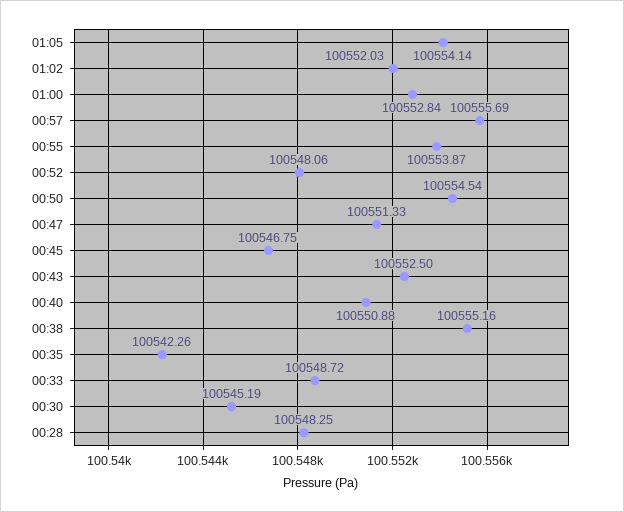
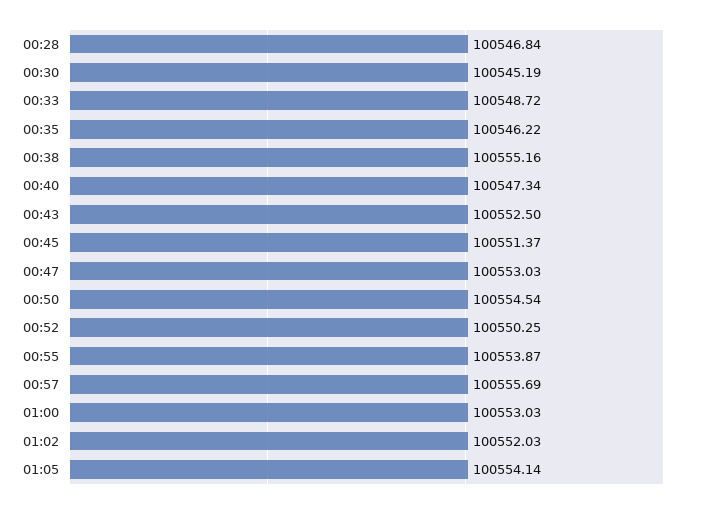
  {
    "01:05": 100554.14,
    "01:02": 100552.03,
-   "01:00": 100552.84,
+   "01:00": 100553.03,
    "00:57": 100555.69,
    "00:55": 100553.87,
-   "00:52": 100548.06,
+   "00:52": 100550.25,
    "00:50": 100554.54,
-   "00:47": 100551.33,
+   "00:47": 100553.03,
-   "00:45": 100546.75,
+   "00:45": 100551.37,
    "00:43": 100552.5,
-   "00:40": 100550.88,
+   "00:40": 100547.34,
    "00:38": 100555.16,
-   "00:35": 100542.26,
+   "00:35": 100546.22,
    "00:33": 100548.72,
    "00:30": 100545.19,
-   "00:28": 100548.25
+   "00:28": 100546.84
  }

